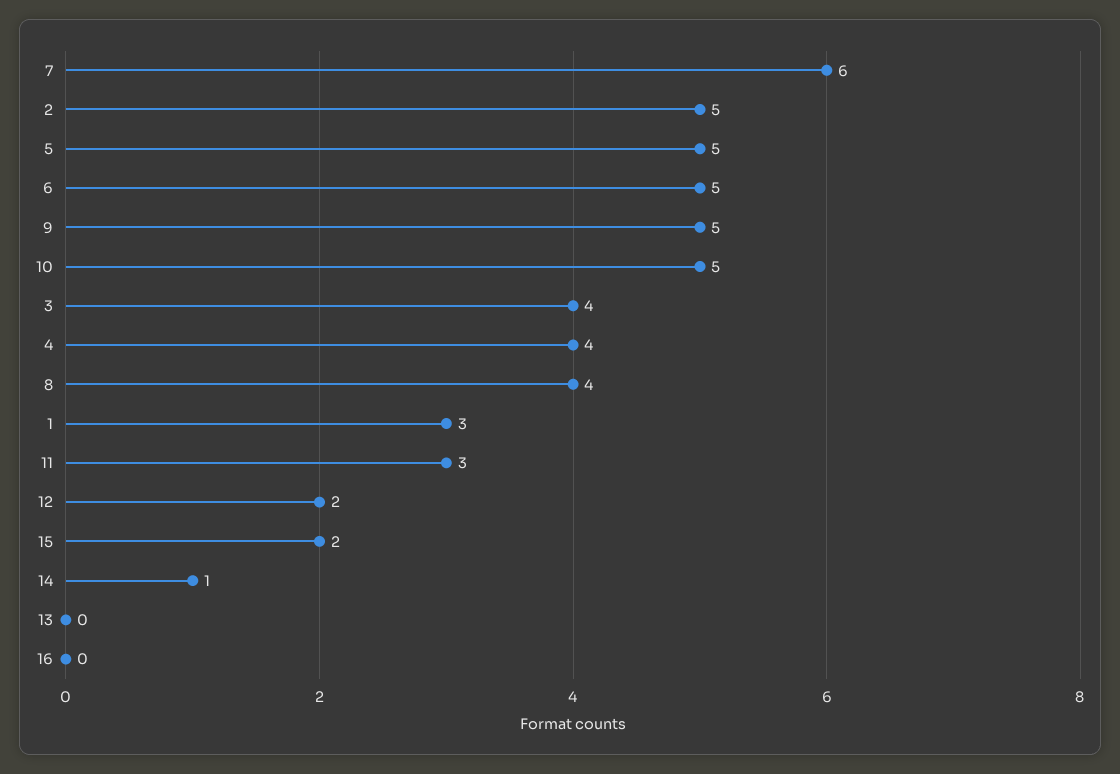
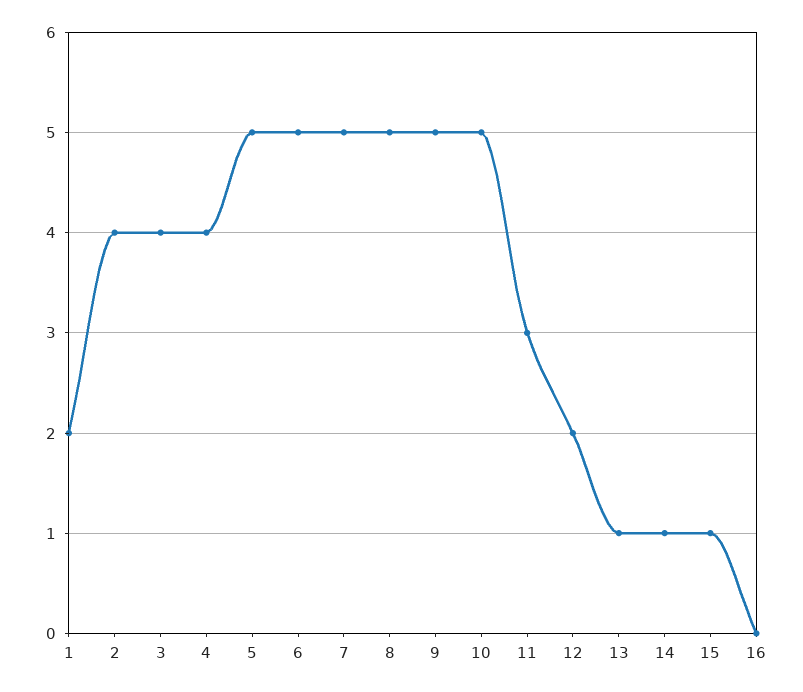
  {
-   "7": 6,
+   "7": 5,
-   "2": 5,
+   "2": 4,
    "5": 5,
    "6": 5,
    "9": 5,
    "10": 5,
    "3": 4,
    "4": 4,
-   "8": 4,
+   "8": 5,
-   "1": 3,
+   "1": 2,
    "11": 3,
    "12": 2,
-   "15": 2,
+   "15": 1,
    "14": 1,
-   "13": 0,
+   "13": 1,
    "16": 0
  }

